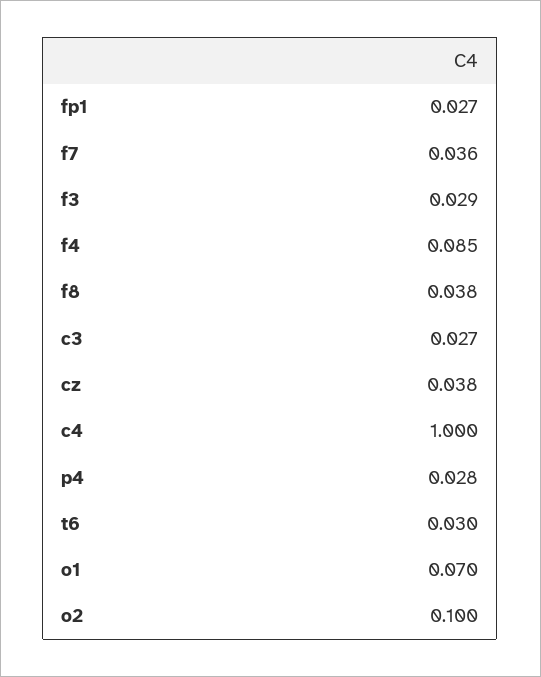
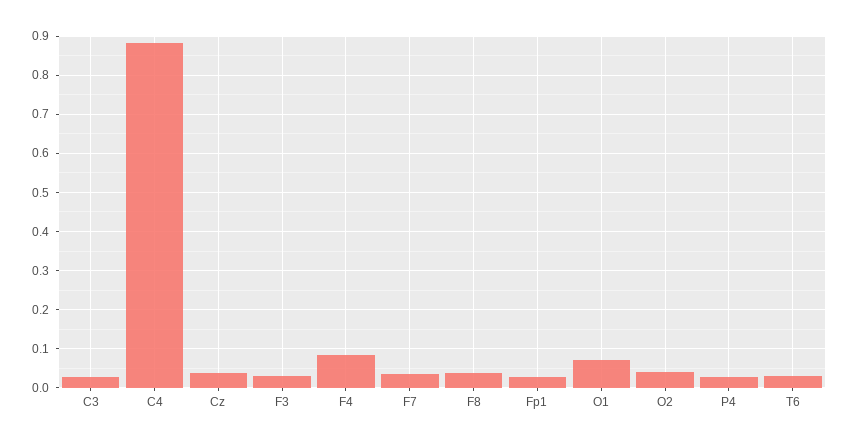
  {
    "fp1": 0.027,
    "f7": 0.036,
    "f3": 0.029,
    "f4": 0.085,
    "f8": 0.038,
    "c3": 0.027,
    "cz": 0.038,
-   "c4": 1,
+   "c4": 0.88,
    "p4": 0.028,
    "t6": 0.03,
    "o1": 0.07,
-   "o2": 0.1
+   "o2": 0.04
  }

